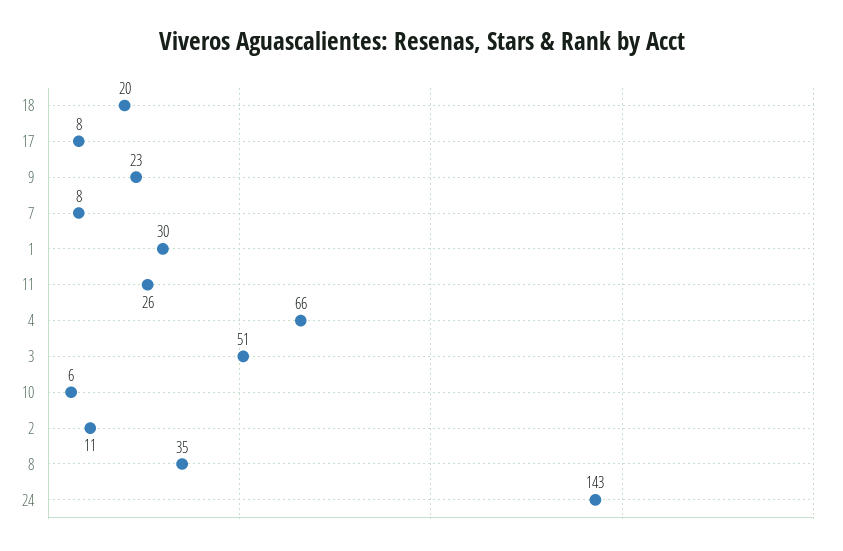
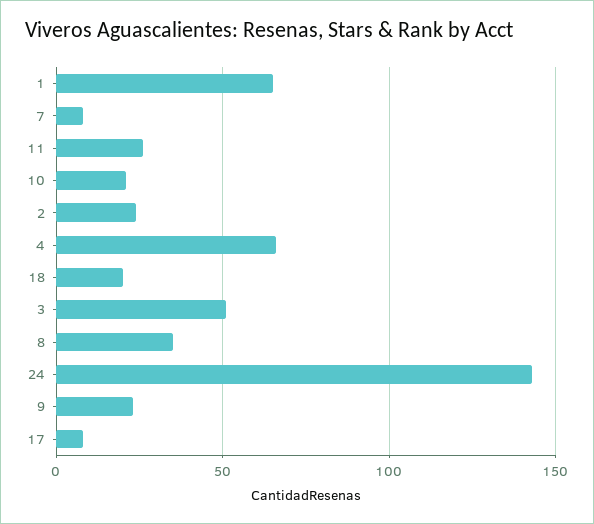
  {
    "18": 20,
    "17": 8,
    "9": 23,
    "7": 8,
-   "1": 30,
+   "1": 65,
    "11": 26,
    "4": 66,
    "3": 51,
-   "10": 6,
+   "10": 20,
-   "2": 11,
+   "2": 25,
    "8": 35,
    "24": 143
  }

